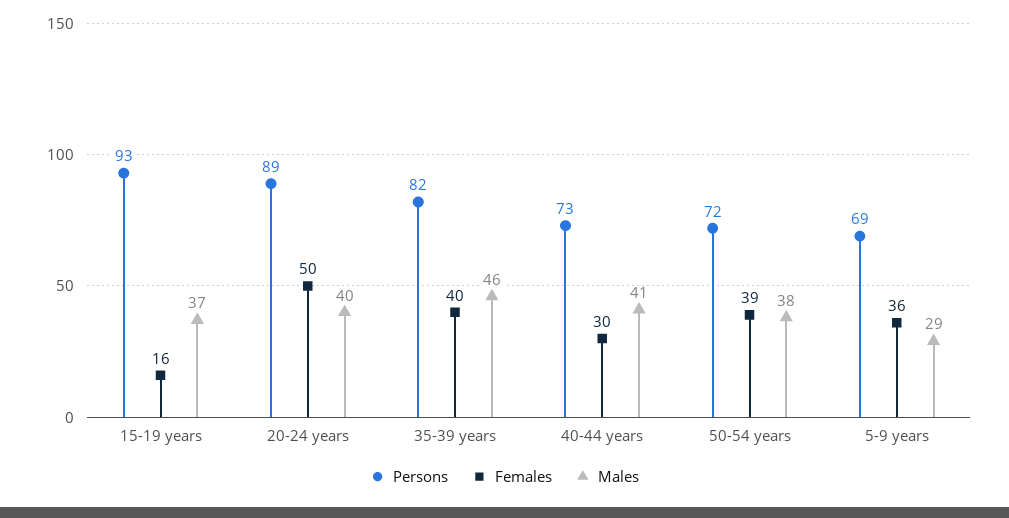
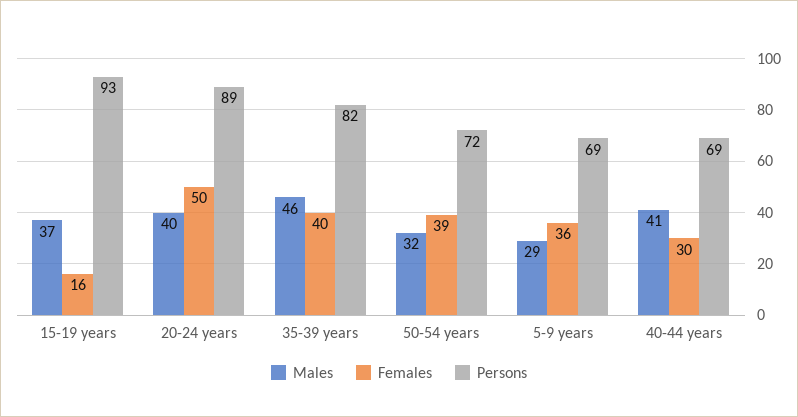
  {
    "Persons": {
      "15-19 years": 93,
      "20-24 years": 89,
      "35-39 years": 82,
-     "40-44 years": 73,
+     "40-44 years": 69,
      "50-54 years": 72,
      "5-9 years": 69
    },
    "Females": {
      "15-19 years": 16,
      "20-24 years": 50,
      "35-39 years": 40,
      "40-44 years": 30,
      "50-54 years": 39,
      "5-9 years": 36
    },
    "Males": {
      "15-19 years": 37,
      "20-24 years": 40,
      "35-39 years": 46,
      "40-44 years": 41,
-     "50-54 years": 38,
+     "50-54 years": 32,
      "5-9 years": 29
    }
  }

